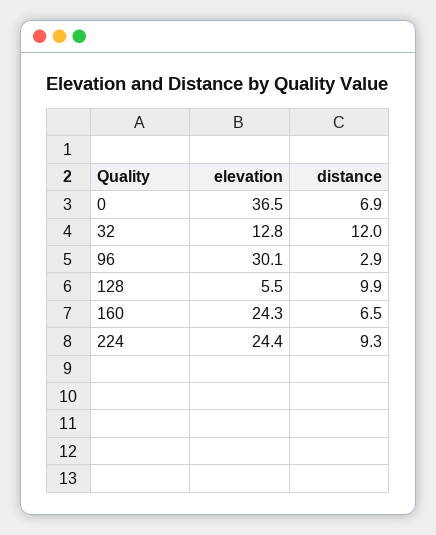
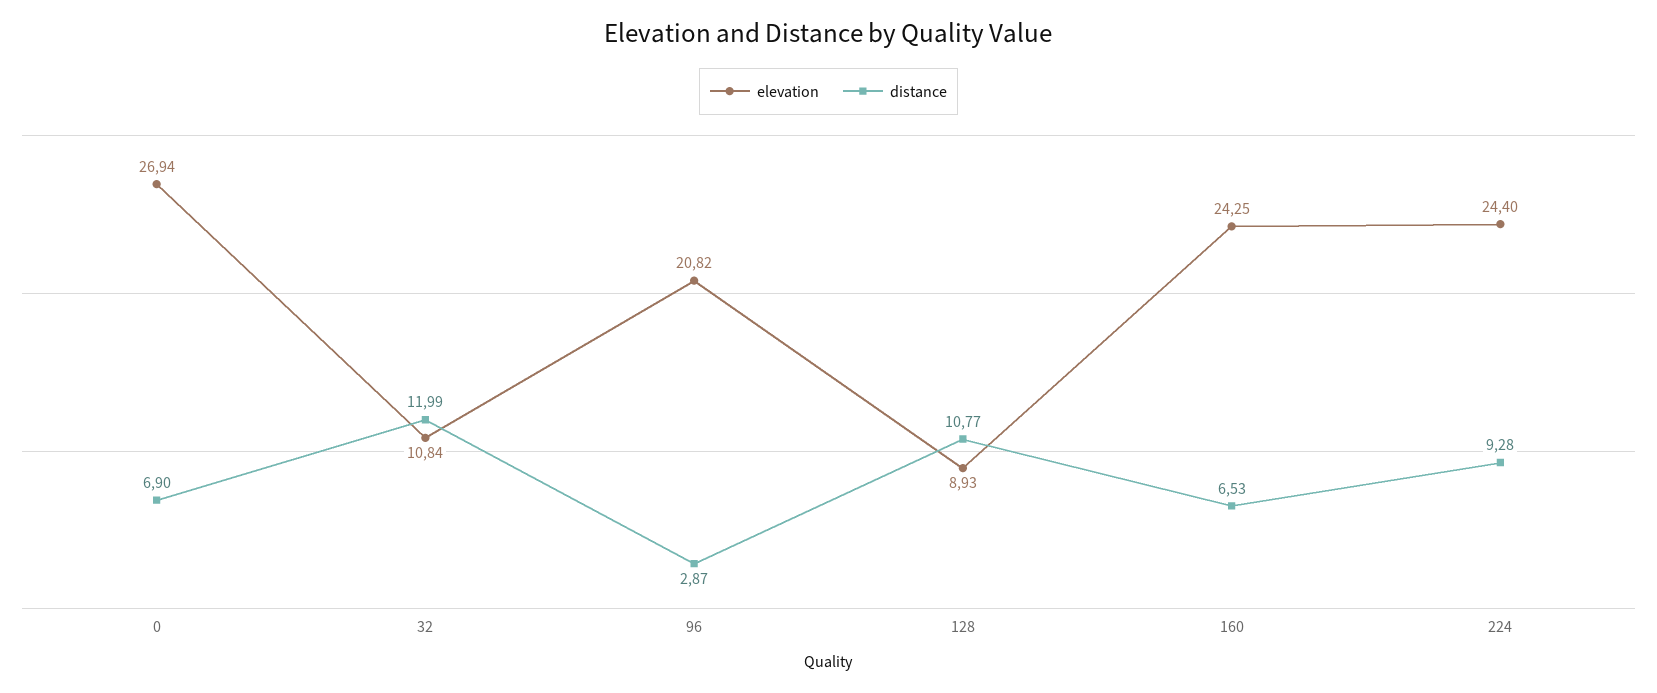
  {
    "elevation": {
-     "0": 36.5,
+     "0": 26.94,
-     "32": 12.8,
+     "32": 10.84,
-     "96": 30.1,
+     "96": 20.82,
-     "128": 5.5,
+     "128": 8.93,
      "160": 24.25,
      "224": 24.4
    },
    "distance": {
      "0": 6.9,
      "32": 11.99,
      "96": 2.87,
-     "128": 9.9,
+     "128": 10.77,
      "160": 6.53,
      "224": 9.28
    }
  }

